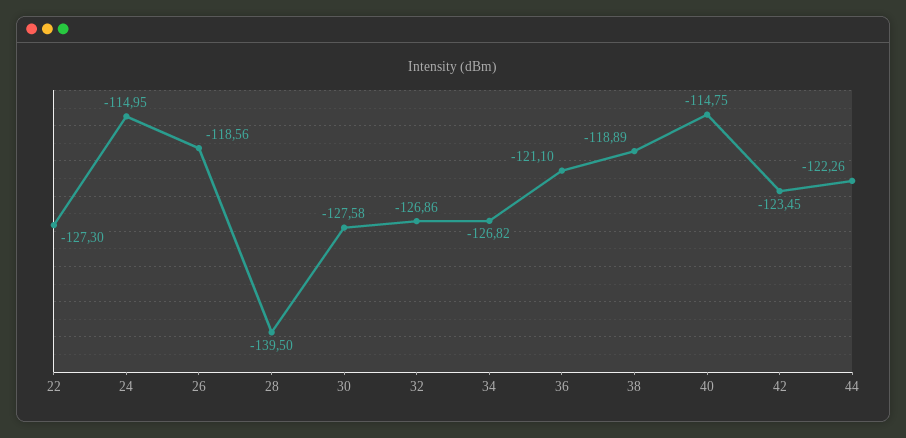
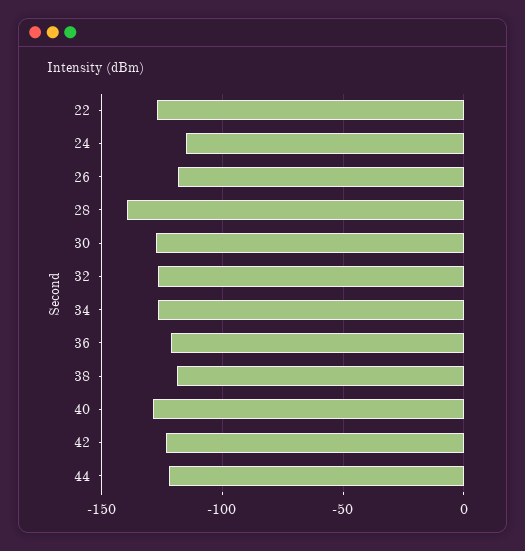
  {
    "22": -127.3,
    "24": -114.95,
    "26": -118.56,
    "28": -139.5,
    "30": -127.58,
    "32": -126.86,
    "34": -126.82,
    "36": -121.1,
    "38": -118.89,
-   "40": -114.75,
+   "40": -130,
    "42": -123.45,
    "44": -122.26
  }

